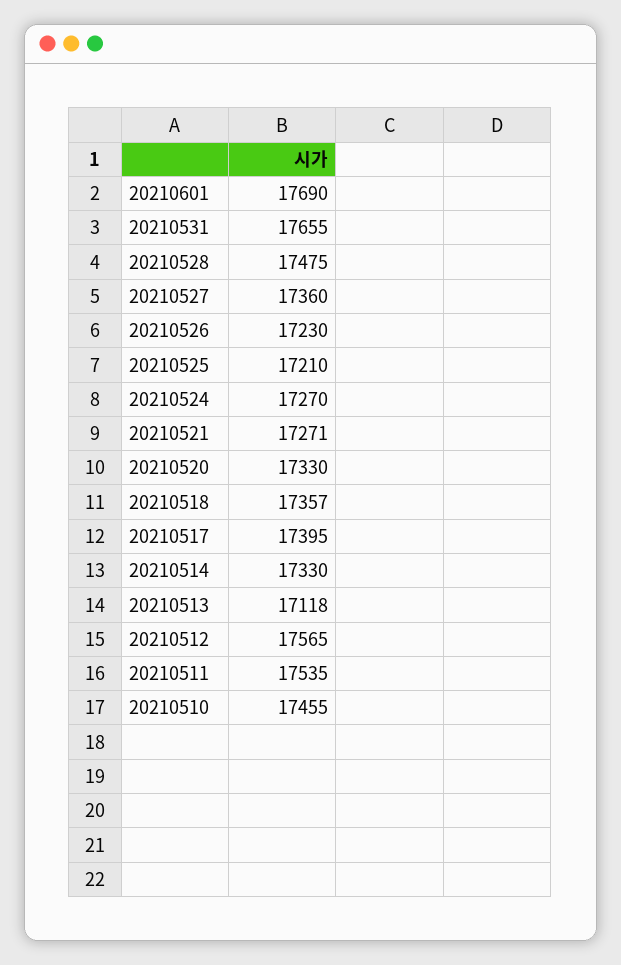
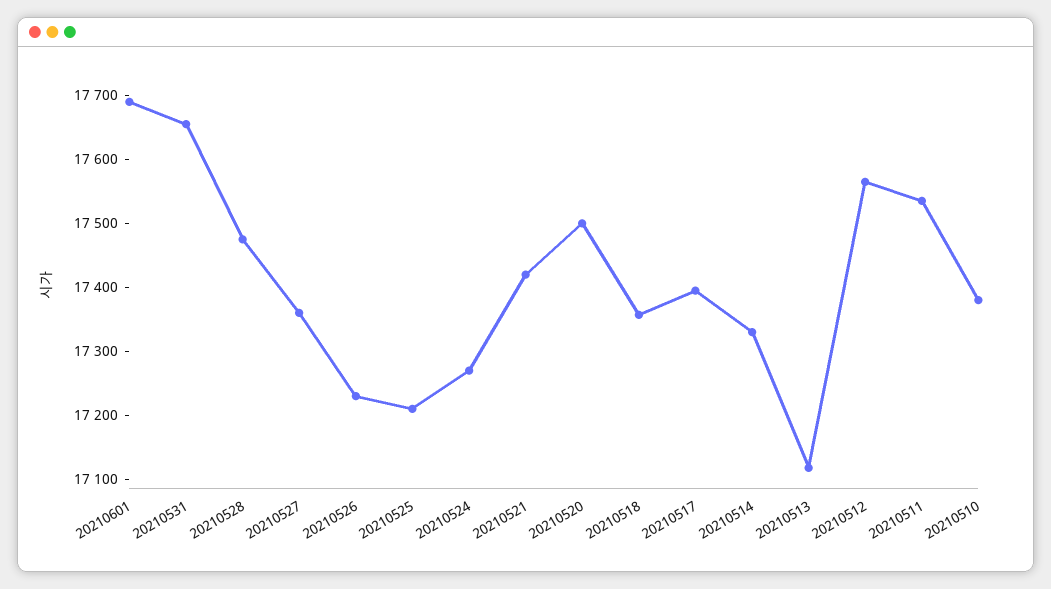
  {
    "20210601": 17690,
    "20210531": 17655,
    "20210528": 17475,
    "20210527": 17360,
    "20210526": 17230,
    "20210525": 17210,
    "20210524": 17270,
-   "20210521": 17271,
+   "20210521": 17420,
-   "20210520": 17330,
+   "20210520": 17500,
    "20210518": 17357,
    "20210517": 17395,
    "20210514": 17330,
    "20210513": 17118,
    "20210512": 17565,
    "20210511": 17535,
-   "20210510": 17455
+   "20210510": 17380
  }

